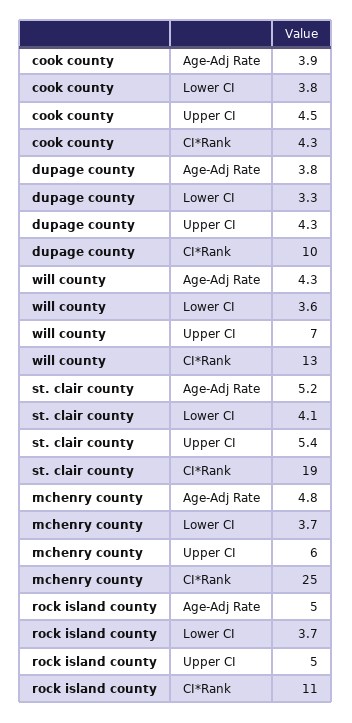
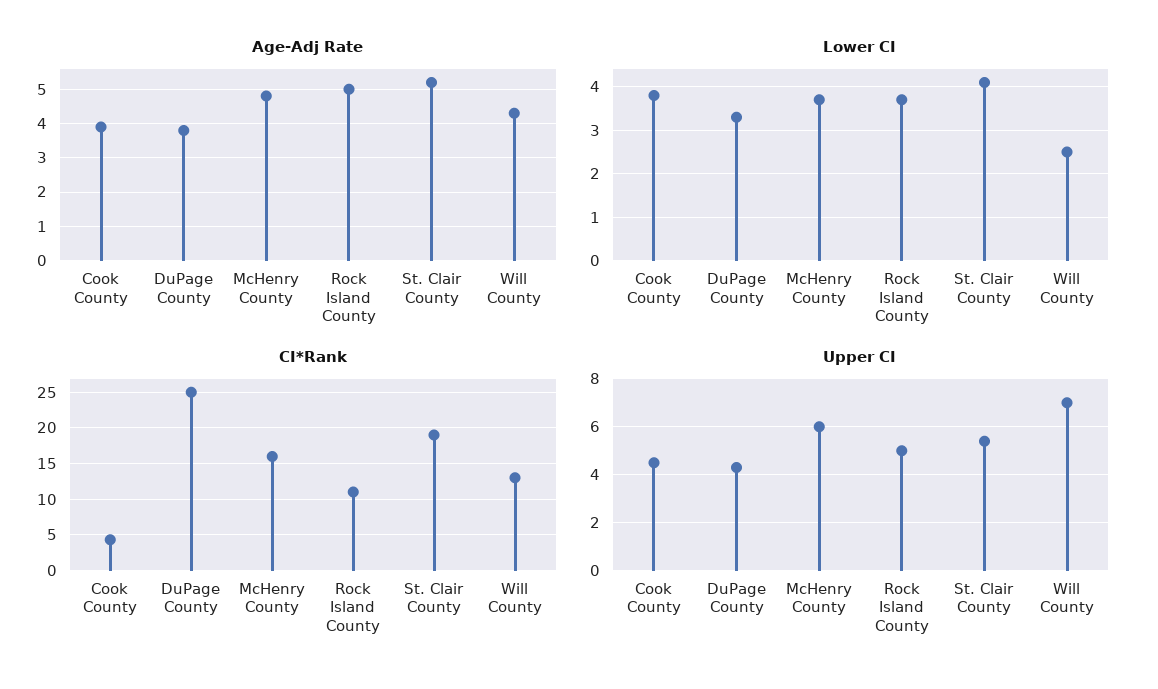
  {
    "Age-Adj Rate": {
      "cook county": 3.9,
      "dupage county": 3.8,
      "will county": 4.3,
      "st. clair county": 5.2,
      "mchenry county": 4.8,
      "rock island county": 5
    },
    "Lower CI": {
      "cook county": 3.8,
      "dupage county": 3.3,
-     "will county": 3.6,
+     "will county": 2.5,
      "st. clair county": 4.1,
      "mchenry county": 3.7,
      "rock island county": 3.7
    },
    "Upper CI": {
      "cook county": 4.5,
      "dupage county": 4.3,
      "will county": 7,
      "st. clair county": 5.4,
      "mchenry county": 6,
      "rock island county": 5
    },
    "CI*Rank": {
      "cook county": 4.3,
-     "dupage county": 10,
+     "dupage county": 25,
      "will county": 13,
      "st. clair county": 19,
-     "mchenry county": 25,
+     "mchenry county": 16,
      "rock island county": 11
    }
  }

